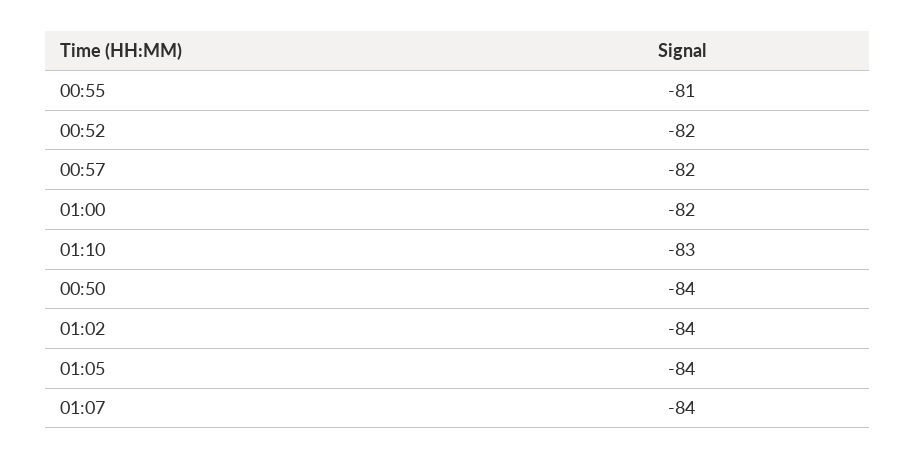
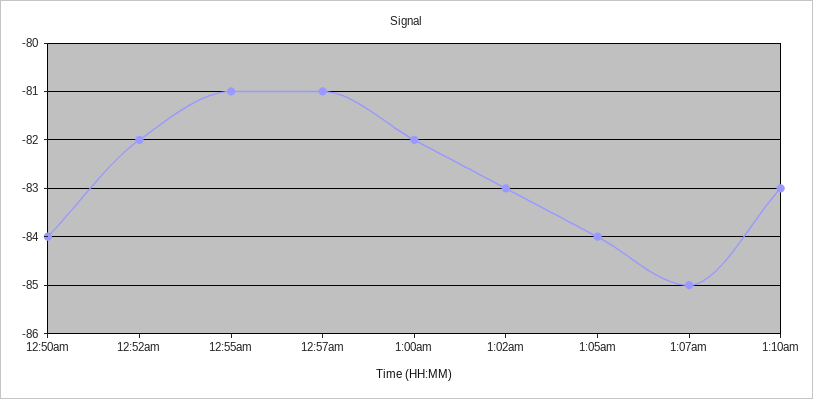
  {
    "00:55": -81,
    "00:52": -82,
-   "00:57": -82,
+   "00:57": -81,
    "01:00": -82,
    "01:10": -83,
    "00:50": -84,
-   "01:02": -84,
+   "01:02": -83,
    "01:05": -84,
-   "01:07": -84
+   "01:07": -85
  }

